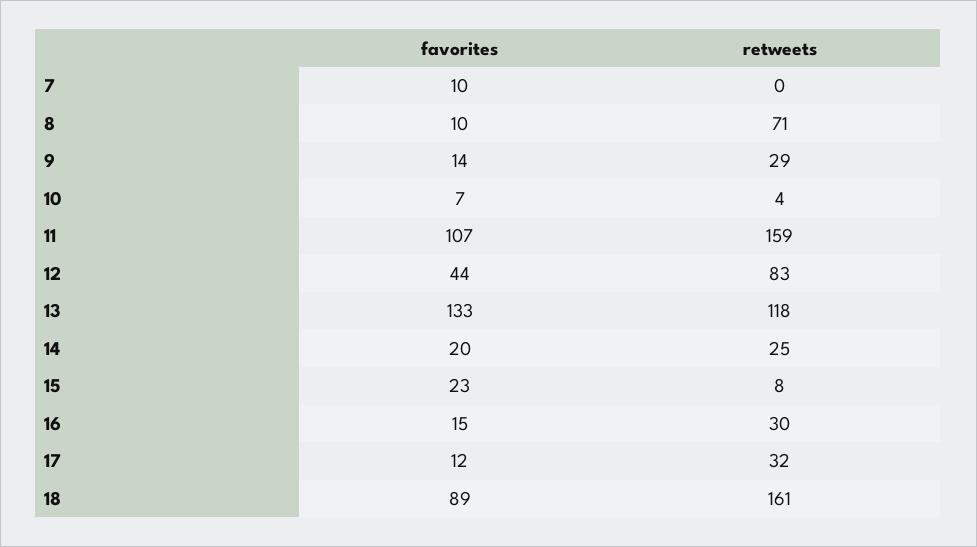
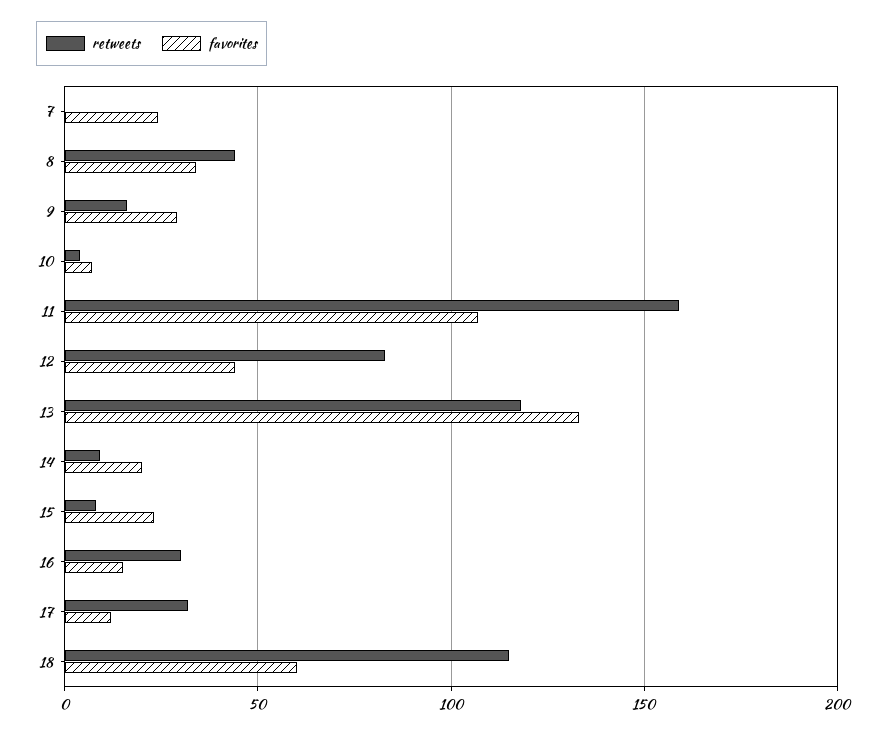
  {
    "favorites": {
-     "7": 10,
+     "7": 25,
-     "8": 10,
+     "8": 35,
-     "9": 14,
+     "9": 30,
      "10": 7,
      "11": 107,
      "12": 44,
      "13": 133,
      "14": 20,
      "15": 23,
      "16": 15,
      "17": 12,
-     "18": 89
+     "18": 60
    },
    "retweets": {
      "7": 0,
-     "8": 71,
+     "8": 45,
-     "9": 29,
+     "9": 15,
      "10": 4,
      "11": 159,
      "12": 83,
      "13": 118,
-     "14": 25,
+     "14": 10,
      "15": 8,
      "16": 30,
      "17": 32,
-     "18": 161
+     "18": 115
    }
  }

